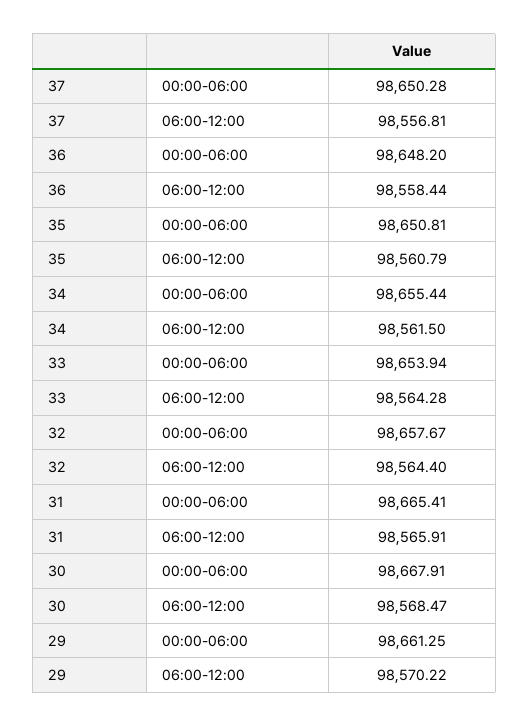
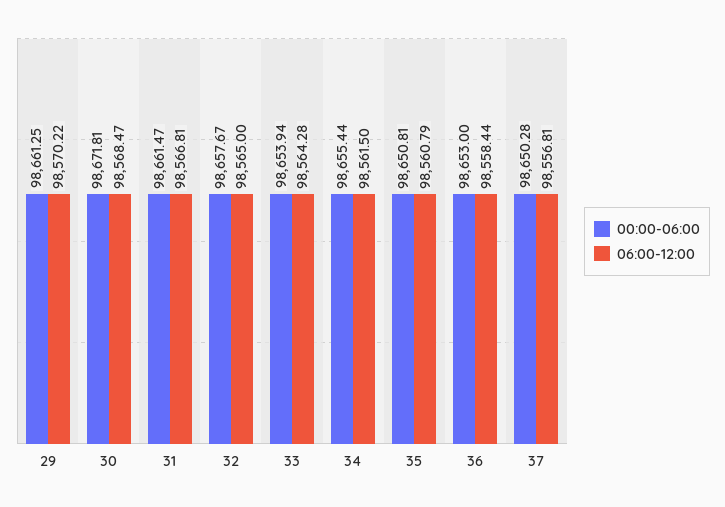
  {
    "00:00-06:00": {
      "37": 98650.28,
-     "36": 98648.2,
+     "36": 98653,
      "35": 98650.81,
      "34": 98655.44,
      "33": 98653.94,
      "32": 98657.67,
-     "31": 98665.41,
+     "31": 98661.47,
-     "30": 98667.91,
+     "30": 98671.81,
      "29": 98661.25
    },
    "06:00-12:00": {
      "37": 98556.81,
      "36": 98558.44,
      "35": 98560.79,
      "34": 98561.5,
      "33": 98564.28,
-     "32": 98564.4,
+     "32": 98565,
-     "31": 98565.91,
+     "31": 98566.81,
      "30": 98568.47,
      "29": 98570.22
    }
  }

